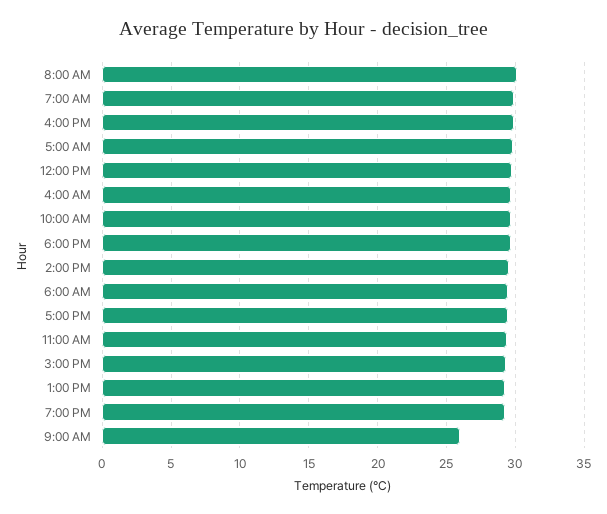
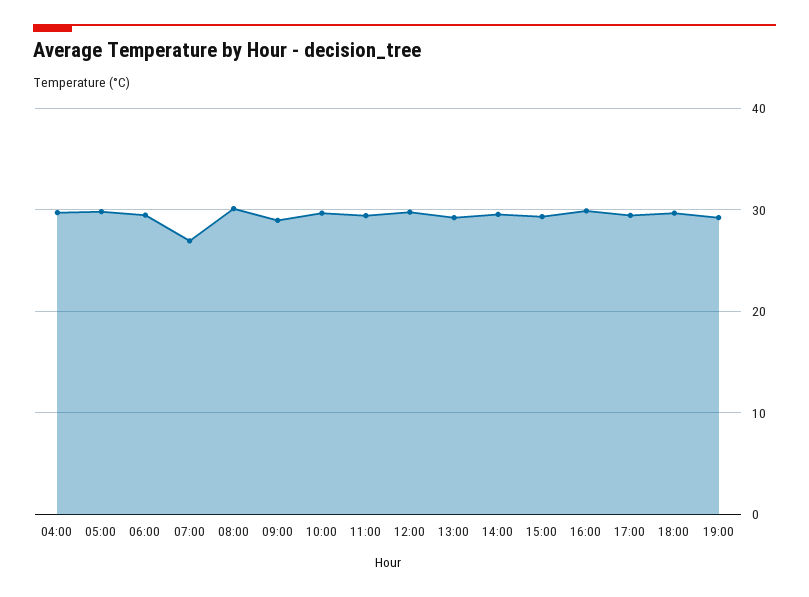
  {
    "8:00 AM": 30,
-   "7:00 AM": 30,
+   "7:00 AM": 27,
    "4:00 PM": 30,
    "5:00 AM": 30,
    "12:00 PM": 30,
    "4:00 AM": 29.5,
    "10:00 AM": 29.5,
    "6:00 PM": 29.5,
    "2:00 PM": 29.5,
    "6:00 AM": 29.5,
    "5:00 PM": 29.5,
    "11:00 AM": 29.5,
    "3:00 PM": 29.5,
    "1:00 PM": 29,
    "7:00 PM": 29,
-   "9:00 AM": 26
+   "9:00 AM": 29
  }

